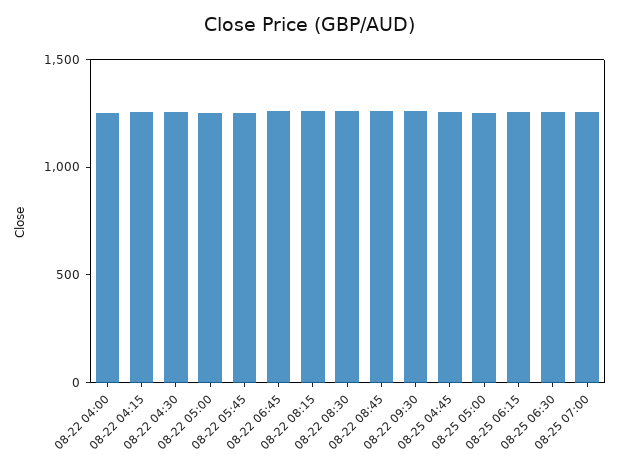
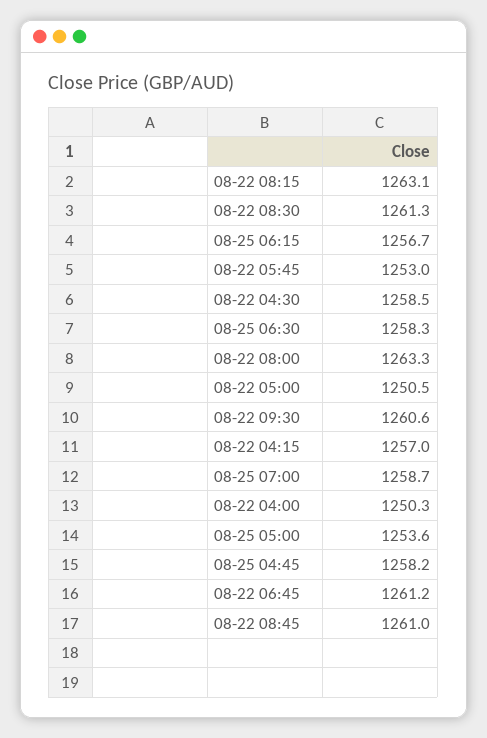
  {
    "08-22 04:00": 1250.3,
    "08-22 04:15": 1257,
    "08-22 04:30": 1258.5,
    "08-22 05:00": 1250.5,
    "08-22 05:45": 1253,
    "08-22 06:45": 1261.2,
    "08-22 08:15": 1263.1,
    "08-22 08:30": 1261.3,
    "08-22 08:45": 1261,
    "08-22 09:30": 1260.6,
    "08-25 04:45": 1258.2,
    "08-25 05:00": 1253.6,
    "08-25 06:15": 1256.7,
    "08-25 06:30": 1258.3,
-   "08-25 07:00": 1258.7
+   "08-25 07:00": 1258.7,
+   "08-22 08:00": 1263.3
  }

